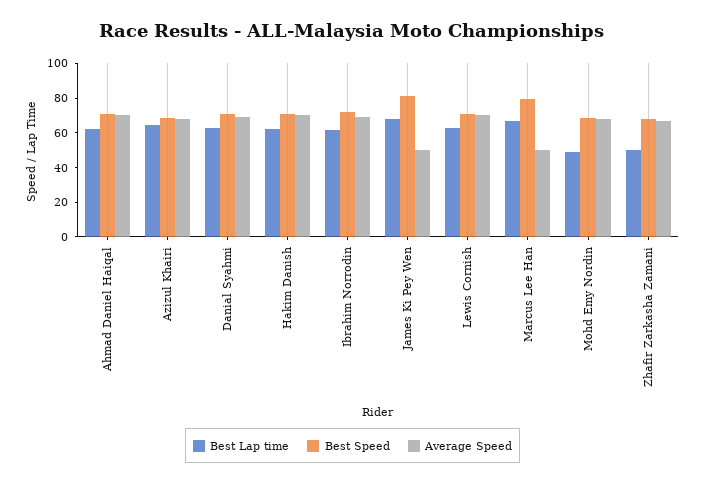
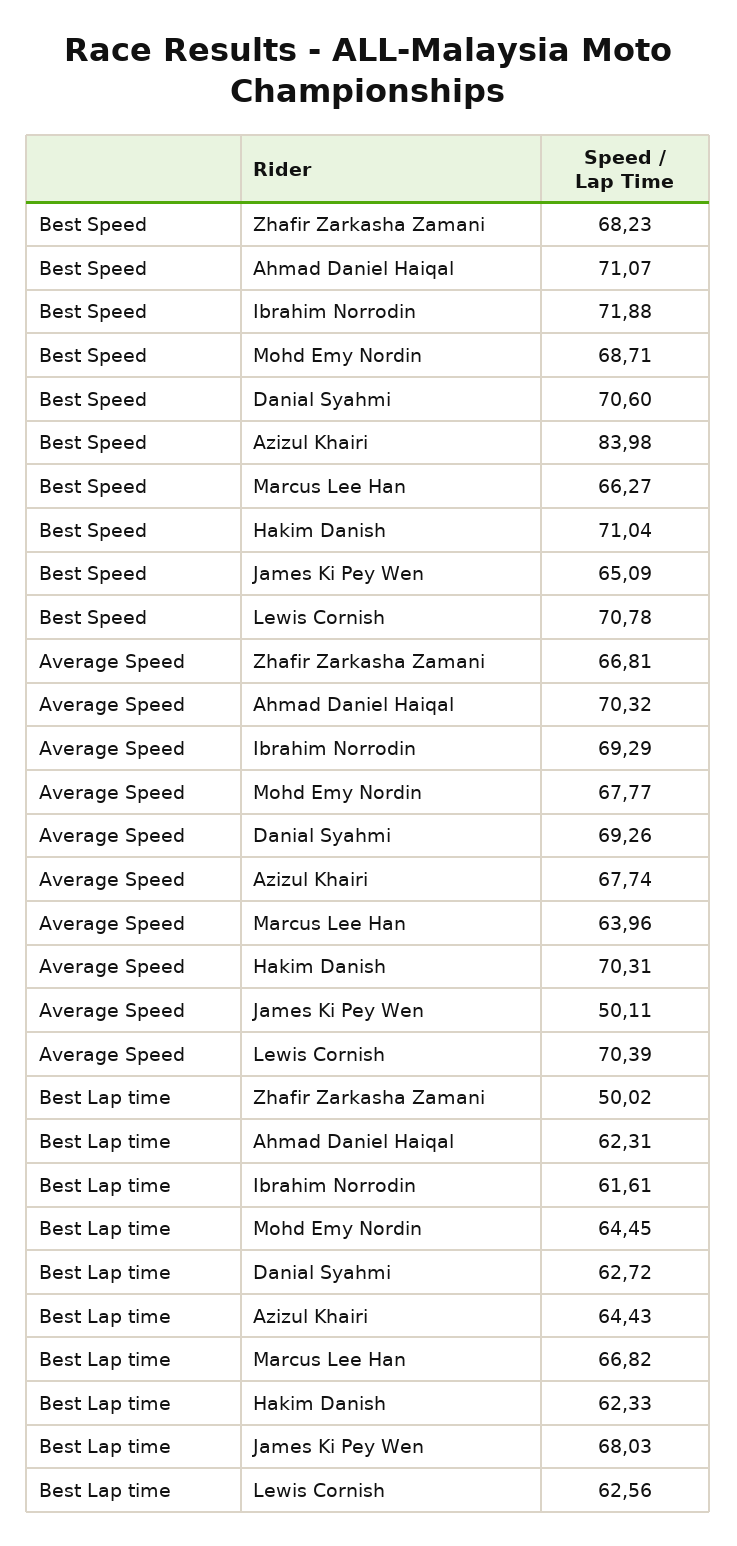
  {
    "Best Lap time": {
      "Ahmad Daniel Haiqal": 62.31,
      "Azizul Khairi": 64.43,
      "Danial Syahmi": 62.72,
      "Hakim Danish": 62.33,
      "Ibrahim Norrodin": 61.61,
      "James Ki Pey Wen": 68.03,
      "Lewis Cornish": 62.56,
      "Marcus Lee Han": 66.82,
-     "Mohd Emy Nordin": 50,
+     "Mohd Emy Nordin": 64.45,
      "Zhafir Zarkasha Zamani": 50.02
    },
    "Best Speed": {
      "Ahmad Daniel Haiqal": 71.07,
-     "Azizul Khairi": 70,
+     "Azizul Khairi": 83.98,
      "Danial Syahmi": 70.6,
      "Hakim Danish": 71.04,
      "Ibrahim Norrodin": 71.88,
-     "James Ki Pey Wen": 80,
+     "James Ki Pey Wen": 65.09,
      "Lewis Cornish": 70.78,
-     "Marcus Lee Han": 80,
+     "Marcus Lee Han": 66.27,
      "Mohd Emy Nordin": 68.71,
      "Zhafir Zarkasha Zamani": 68.23
    },
    "Average Speed": {
      "Ahmad Daniel Haiqal": 70.32,
      "Azizul Khairi": 67.74,
      "Danial Syahmi": 69.26,
      "Hakim Danish": 70.31,
      "Ibrahim Norrodin": 69.29,
      "James Ki Pey Wen": 50.11,
      "Lewis Cornish": 70.39,
-     "Marcus Lee Han": 50,
+     "Marcus Lee Han": 63.96,
      "Mohd Emy Nordin": 67.77,
      "Zhafir Zarkasha Zamani": 66.81
    }
  }

